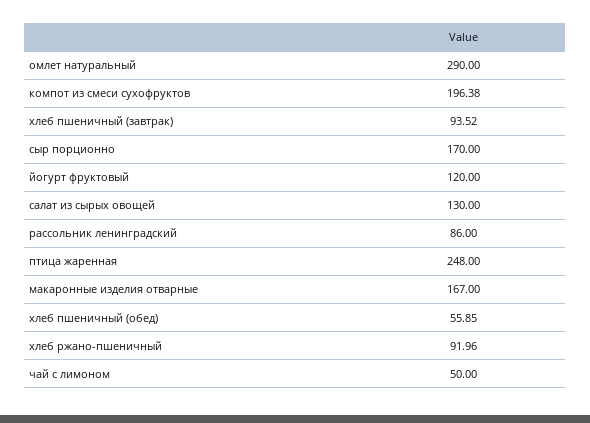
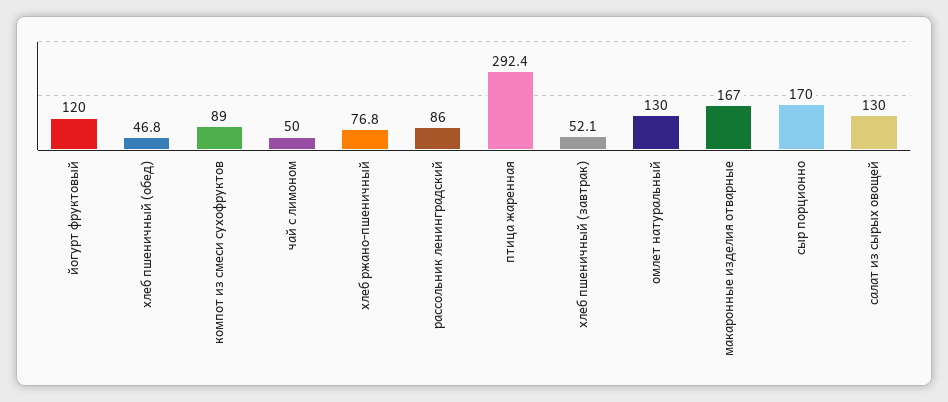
  {
-   "омлет натуральный": 290,
+   "омлет натуральный": 130,
-   "компот из смеси сухофруктов": 196.38,
+   "компот из смеси сухофруктов": 89,
-   "хлеб пшеничный (завтрак)": 93.52,
+   "хлеб пшеничный (завтрак)": 52.1,
    "сыр порционно": 170,
    "йогурт фруктовый": 120,
    "салат из сырых овощей": 130,
    "рассольник ленинградский": 86,
-   "птица жаренная": 248,
+   "птица жаренная": 292.4,
    "макаронные изделия отварные": 167,
-   "хлеб пшеничный (обед)": 55.85,
+   "хлеб пшеничный (обед)": 46.8,
-   "хлеб ржано-пшеничный": 91.96,
+   "хлеб ржано-пшеничный": 76.8,
    "чай с лимоном": 50
  }

